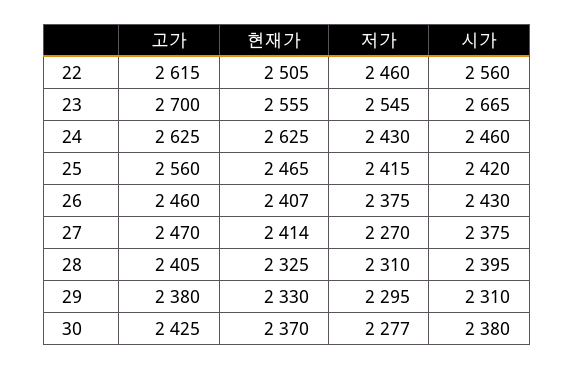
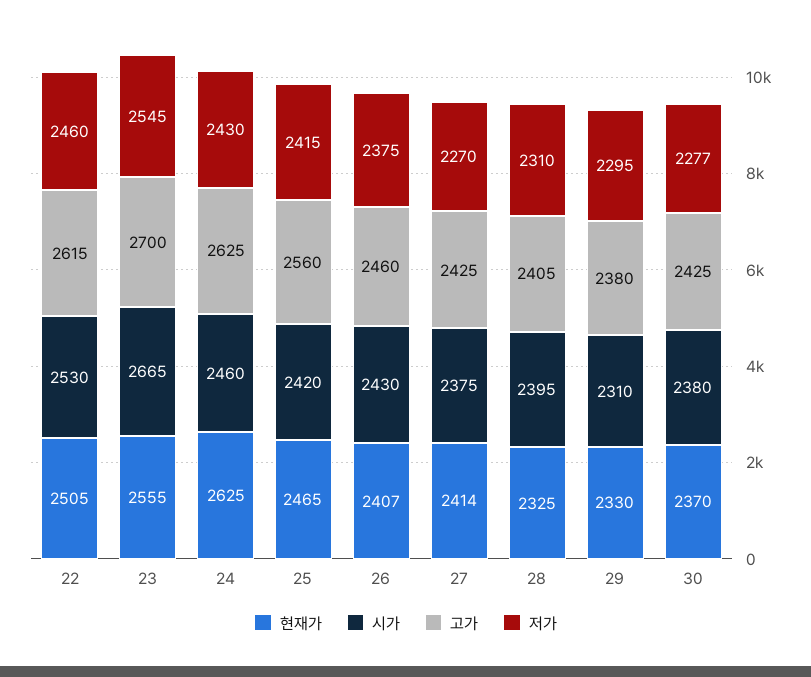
  {
    "고가": {
      "22": 2615,
      "23": 2700,
      "24": 2625,
      "25": 2560,
      "26": 2460,
-     "27": 2470,
+     "27": 2425,
      "28": 2405,
      "29": 2380,
      "30": 2425
    },
    "현재가": {
      "22": 2505,
      "23": 2555,
      "24": 2625,
      "25": 2465,
      "26": 2407,
      "27": 2414,
      "28": 2325,
      "29": 2330,
      "30": 2370
    },
    "저가": {
      "22": 2460,
      "23": 2545,
      "24": 2430,
      "25": 2415,
      "26": 2375,
      "27": 2270,
      "28": 2310,
      "29": 2295,
      "30": 2277
    },
    "시가": {
-     "22": 2560,
+     "22": 2530,
      "23": 2665,
      "24": 2460,
      "25": 2420,
      "26": 2430,
      "27": 2375,
      "28": 2395,
      "29": 2310,
      "30": 2380
    }
  }

